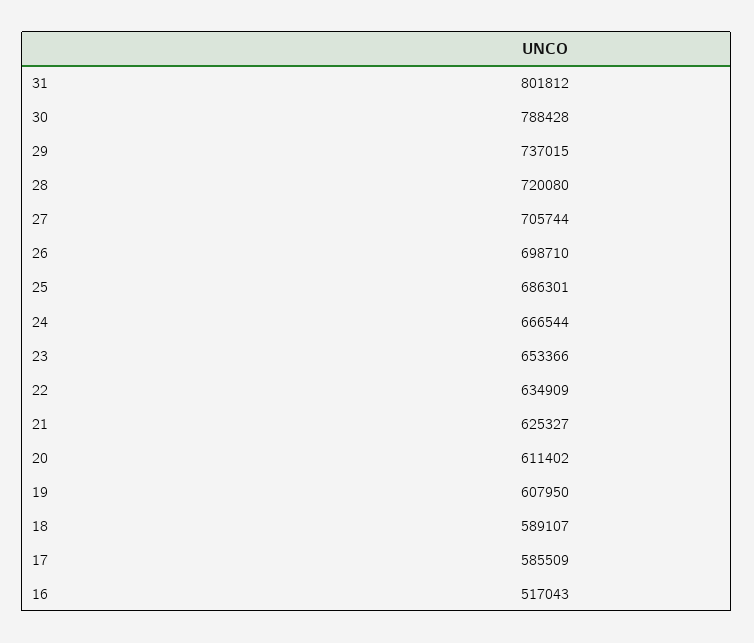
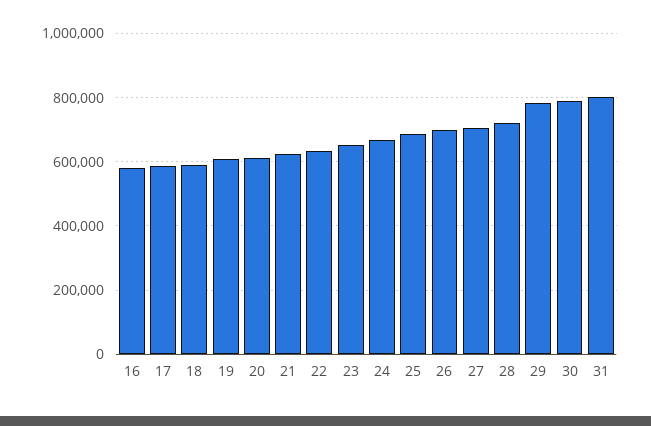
  {
    "31": 801812,
    "30": 788428,
-   "29": 737015,
+   "29": 780000,
    "28": 720080,
    "27": 705744,
    "26": 698710,
    "25": 686301,
    "24": 666544,
    "23": 653366,
    "22": 634909,
    "21": 625327,
    "20": 611402,
    "19": 607950,
    "18": 589107,
    "17": 585509,
-   "16": 517043
+   "16": 580000
  }

